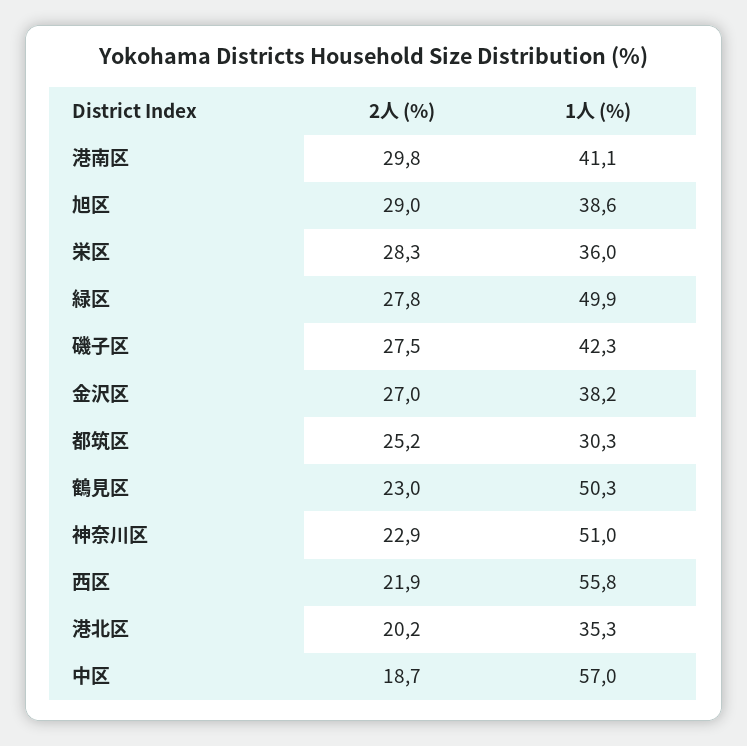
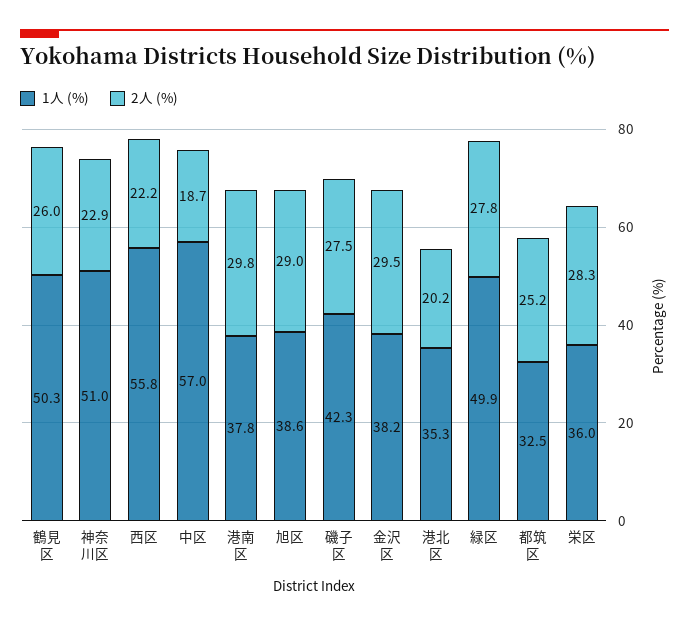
  {
    "2人 (%)": {
      "港南区": 29.8,
      "旭区": 29,
      "栄区": 28.3,
      "緑区": 27.8,
      "磯子区": 27.5,
-     "金沢区": 27,
+     "金沢区": 29.5,
      "都筑区": 25.2,
-     "鶴見区": 23,
+     "鶴見区": 26,
      "神奈川区": 22.9,
-     "西区": 21.9,
+     "西区": 22.2,
      "港北区": 20.2,
      "中区": 18.7
    },
    "1人 (%)": {
-     "港南区": 41.1,
+     "港南区": 37.8,
      "旭区": 38.6,
      "栄区": 36,
      "緑区": 49.9,
      "磯子区": 42.3,
      "金沢区": 38.2,
-     "都筑区": 30.3,
+     "都筑区": 32.5,
      "鶴見区": 50.3,
      "神奈川区": 51,
      "西区": 55.8,
      "港北区": 35.3,
      "中区": 57
    }
  }

